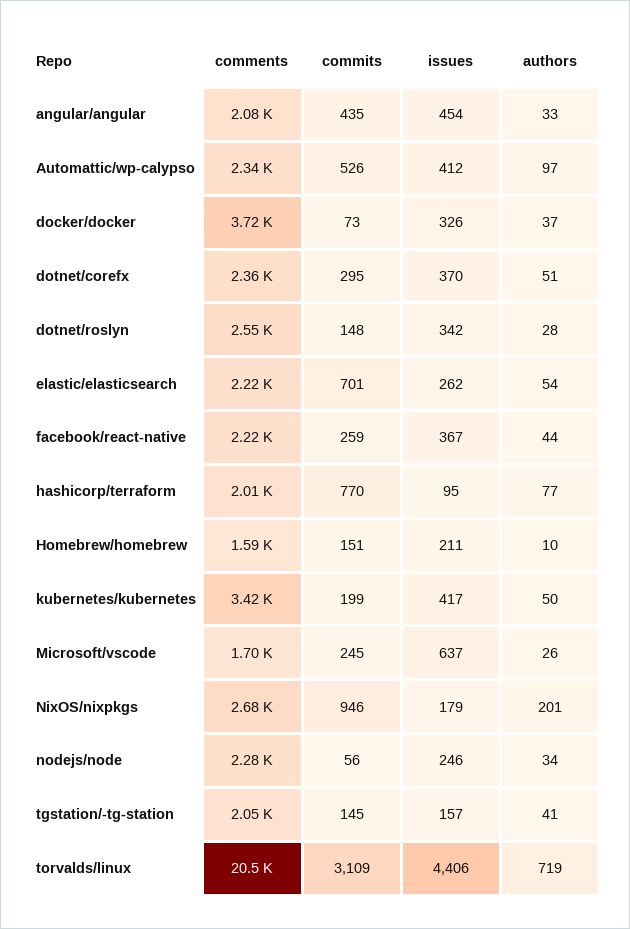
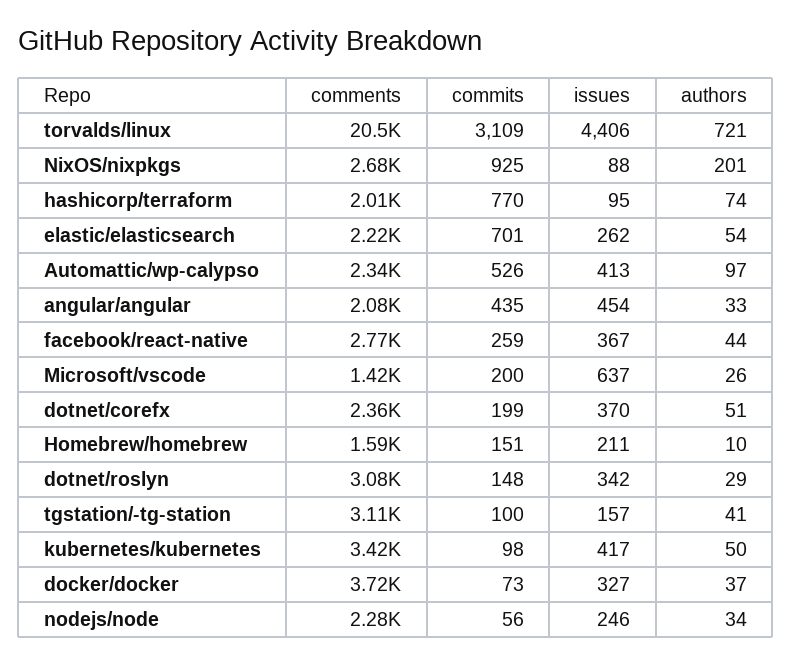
  {
    "comments": {
      "angular/angular": 2080,
      "Automattic/wp-calypso": 2340,
      "docker/docker": 3720,
      "dotnet/corefx": 2360,
-     "dotnet/roslyn": 2550,
+     "dotnet/roslyn": 3080,
      "elastic/elasticsearch": 2220,
-     "facebook/react-native": 2220,
+     "facebook/react-native": 2770,
      "hashicorp/terraform": 2010,
      "Homebrew/homebrew": 1590,
      "kubernetes/kubernetes": 3420,
-     "Microsoft/vscode": 1700,
+     "Microsoft/vscode": 1420,
      "NixOS/nixpkgs": 2680,
      "nodejs/node": 2280,
-     "tgstation/-tg-station": 2050,
+     "tgstation/-tg-station": 3110,
      "torvalds/linux": 20500
    },
    "commits": {
      "angular/angular": 435,
      "Automattic/wp-calypso": 526,
      "docker/docker": 73,
-     "dotnet/corefx": 295,
+     "dotnet/corefx": 199,
      "dotnet/roslyn": 148,
      "elastic/elasticsearch": 701,
      "facebook/react-native": 259,
      "hashicorp/terraform": 770,
      "Homebrew/homebrew": 151,
-     "kubernetes/kubernetes": 199,
+     "kubernetes/kubernetes": 98,
-     "Microsoft/vscode": 245,
+     "Microsoft/vscode": 200,
-     "NixOS/nixpkgs": 946,
+     "NixOS/nixpkgs": 925,
      "nodejs/node": 56,
-     "tgstation/-tg-station": 145,
+     "tgstation/-tg-station": 100,
      "torvalds/linux": 3109
    },
    "issues": {
      "angular/angular": 454,
-     "Automattic/wp-calypso": 412,
+     "Automattic/wp-calypso": 413,
-     "docker/docker": 326,
+     "docker/docker": 327,
      "dotnet/corefx": 370,
      "dotnet/roslyn": 342,
      "elastic/elasticsearch": 262,
      "facebook/react-native": 367,
      "hashicorp/terraform": 95,
      "Homebrew/homebrew": 211,
      "kubernetes/kubernetes": 417,
      "Microsoft/vscode": 637,
-     "NixOS/nixpkgs": 179,
+     "NixOS/nixpkgs": 88,
      "nodejs/node": 246,
      "tgstation/-tg-station": 157,
      "torvalds/linux": 4406
    },
    "authors": {
      "angular/angular": 33,
      "Automattic/wp-calypso": 97,
      "docker/docker": 37,
      "dotnet/corefx": 51,
-     "dotnet/roslyn": 28,
+     "dotnet/roslyn": 29,
      "elastic/elasticsearch": 54,
      "facebook/react-native": 44,
-     "hashicorp/terraform": 77,
+     "hashicorp/terraform": 74,
      "Homebrew/homebrew": 10,
      "kubernetes/kubernetes": 50,
      "Microsoft/vscode": 26,
      "NixOS/nixpkgs": 201,
      "nodejs/node": 34,
      "tgstation/-tg-station": 41,
-     "torvalds/linux": 719
+     "torvalds/linux": 721
    }
  }

